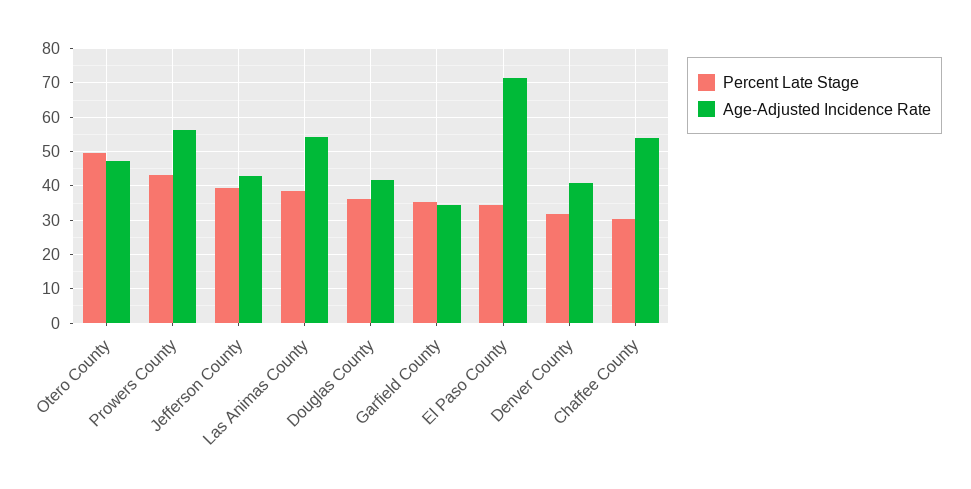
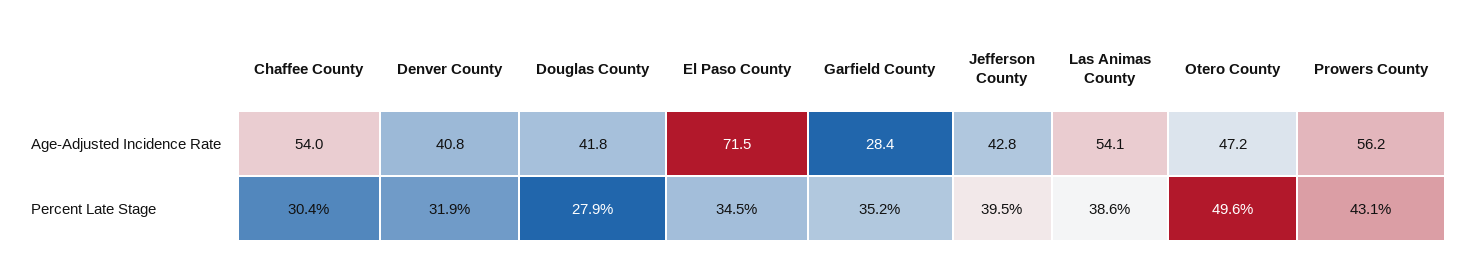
  {
    "Percent Late Stage": {
      "Otero County": 49.6,
      "Prowers County": 43.1,
      "Jefferson County": 39.5,
      "Las Animas County": 38.6,
-     "Douglas County": 36,
+     "Douglas County": 27.9,
      "Garfield County": 35.2,
      "El Paso County": 34.5,
      "Denver County": 31.9,
      "Chaffee County": 30.4
    },
    "Age-Adjusted Incidence Rate": {
      "Otero County": 47.2,
      "Prowers County": 56.2,
      "Jefferson County": 42.8,
      "Las Animas County": 54.1,
      "Douglas County": 41.8,
-     "Garfield County": 34,
+     "Garfield County": 28.4,
      "El Paso County": 71.5,
      "Denver County": 40.8,
      "Chaffee County": 54
    }
  }

